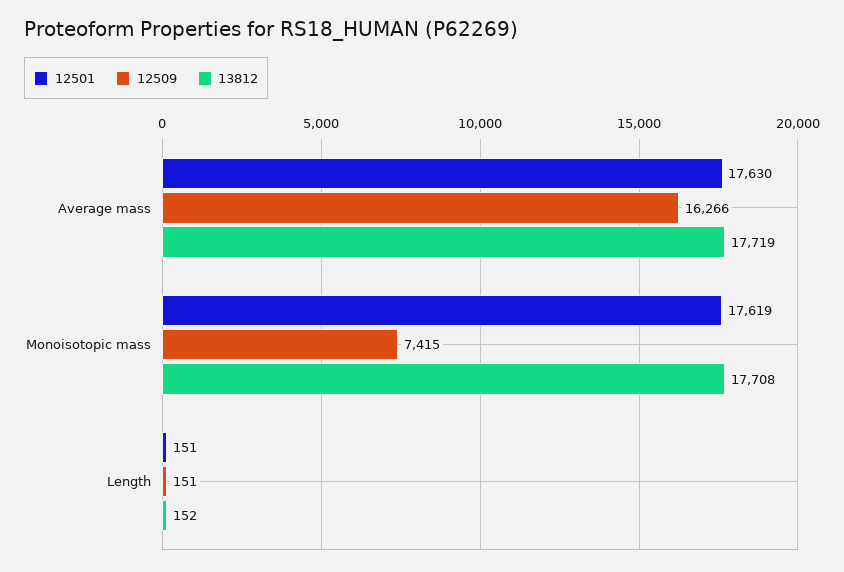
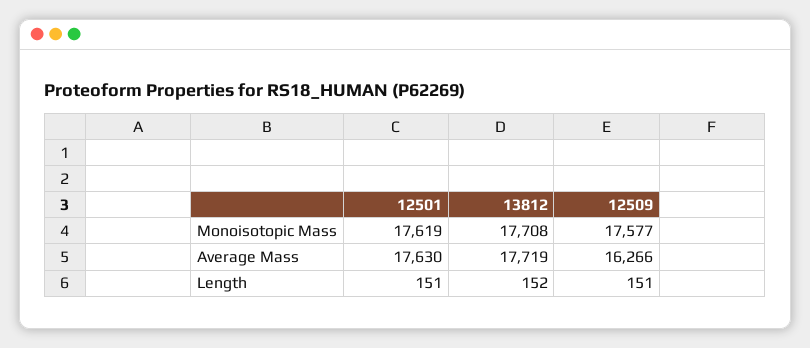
  {
    "12501": {
      "Average mass": 17630,
      "Monoisotopic mass": 17619,
      "Length": 151
    },
    "12509": {
      "Average mass": 16266,
-     "Monoisotopic mass": 7415,
+     "Monoisotopic mass": 17577,
      "Length": 151
    },
    "13812": {
      "Average mass": 17719,
      "Monoisotopic mass": 17708,
      "Length": 152
    }
  }

